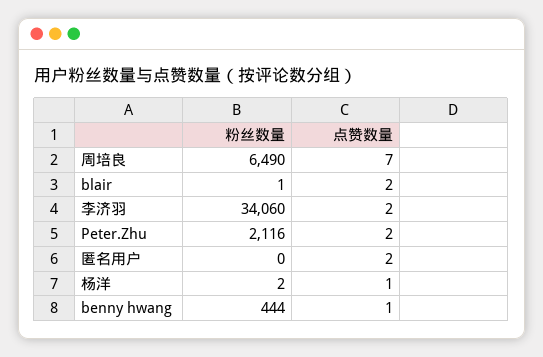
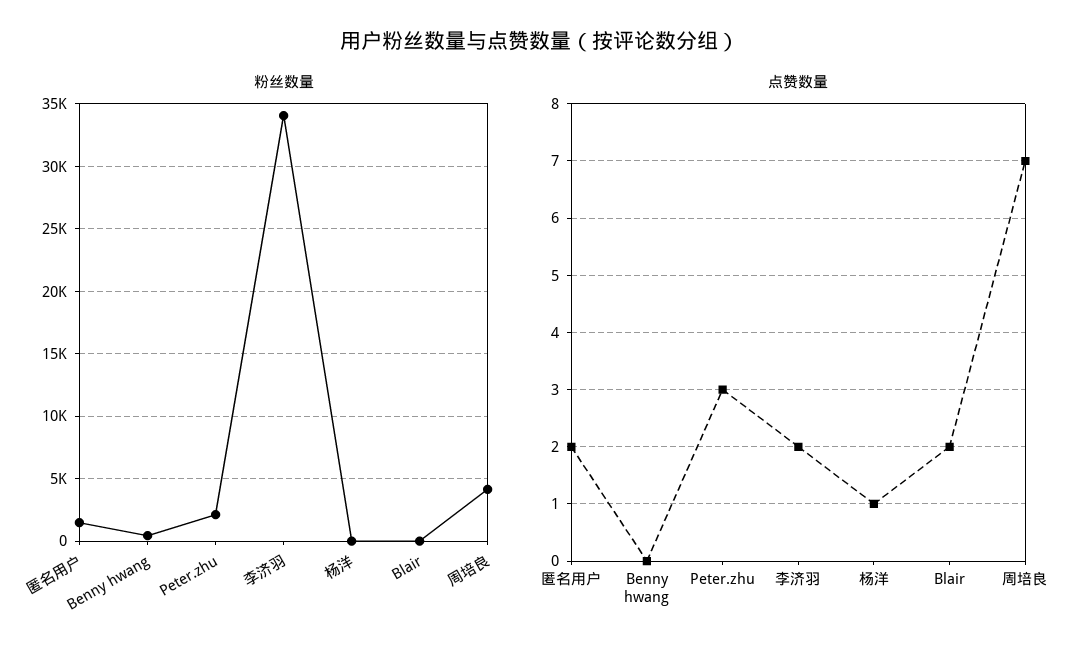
  {
    "粉丝数量": {
-     "周培良": 6490,
+     "周培良": 4000,
      "blair": 1,
      "李济羽": 34060,
      "Peter.Zhu": 2116,
-     "匿名用户": 0,
+     "匿名用户": 1500,
      "杨洋": 2,
      "benny hwang": 444
    },
    "点赞数量": {
      "周培良": 7,
      "blair": 2,
      "李济羽": 2,
-     "Peter.Zhu": 2,
+     "Peter.Zhu": 3,
      "匿名用户": 2,
      "杨洋": 1,
-     "benny hwang": 1
+     "benny hwang": 0
    }
  }

